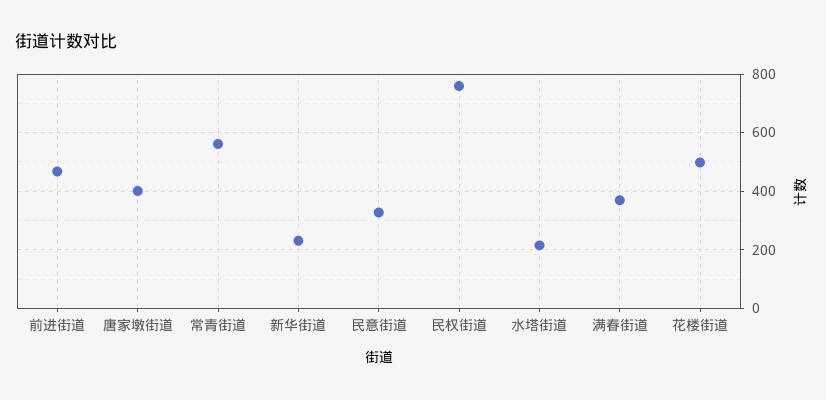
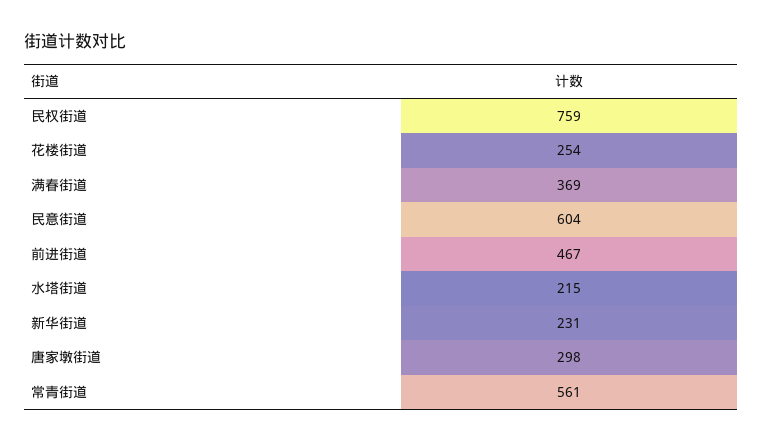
  {
    "前进街道": 467,
-   "唐家墩街道": 400,
+   "唐家墩街道": 298,
    "常青街道": 561,
    "新华街道": 231,
-   "民意街道": 325,
+   "民意街道": 604,
    "民权街道": 759,
    "水塔街道": 215,
    "满春街道": 369,
-   "花楼街道": 500
+   "花楼街道": 254
  }

